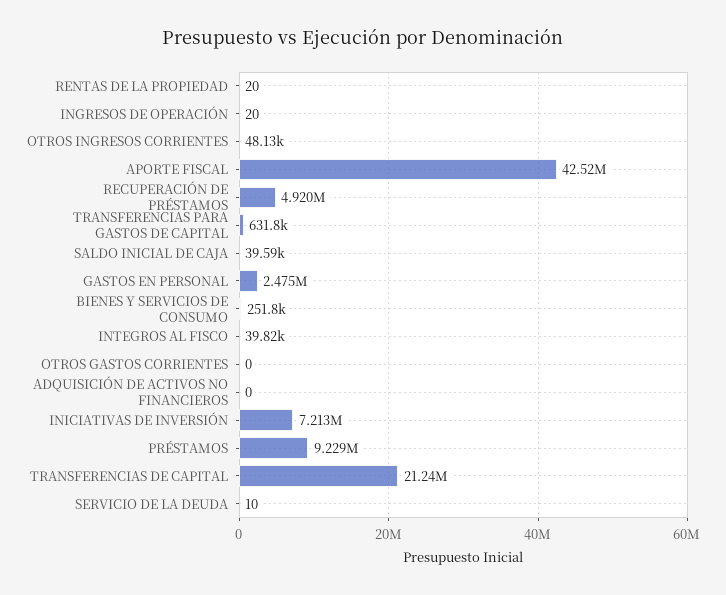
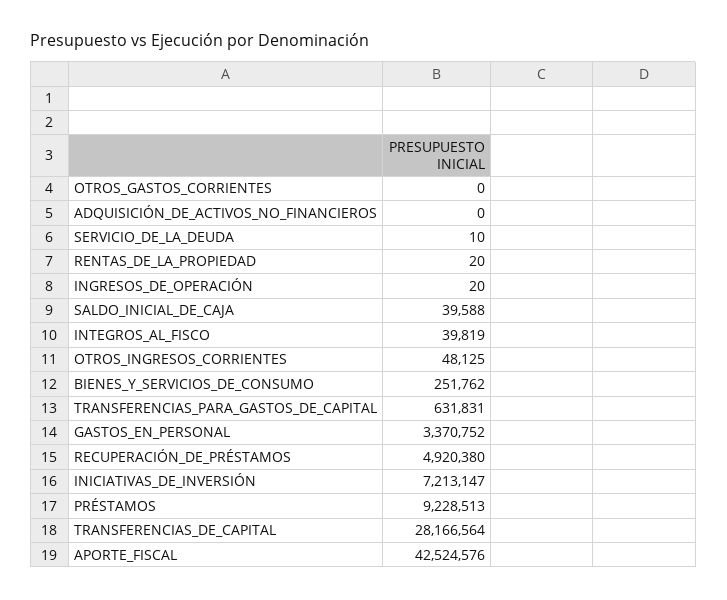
  {
    "RENTAS DE LA PROPIEDAD": 20,
    "INGRESOS DE OPERACIÓN": 20,
    "OTROS INGRESOS CORRIENTES": 48125,
    "APORTE FISCAL": 42524576,
    "RECUPERACIÓN DE PRÉSTAMOS": 4920380,
    "TRANSFERENCIAS PARA GASTOS DE CAPITAL": 631831,
    "SALDO INICIAL DE CAJA": 39588,
-   "GASTOS EN PERSONAL": 2475000,
+   "GASTOS EN PERSONAL": 3370752,
    "BIENES Y SERVICIOS DE CONSUMO": 251762,
    "INTEGROS AL FISCO": 39819,
    "OTROS GASTOS CORRIENTES": 0,
    "ADQUISICIÓN DE ACTIVOS NO FINANCIEROS": 0,
    "INICIATIVAS DE INVERSIÓN": 7213147,
    "PRÉSTAMOS": 9228513,
-   "TRANSFERENCIAS DE CAPITAL": 21240000,
+   "TRANSFERENCIAS DE CAPITAL": 28166564,
    "SERVICIO DE LA DEUDA": 10
  }

